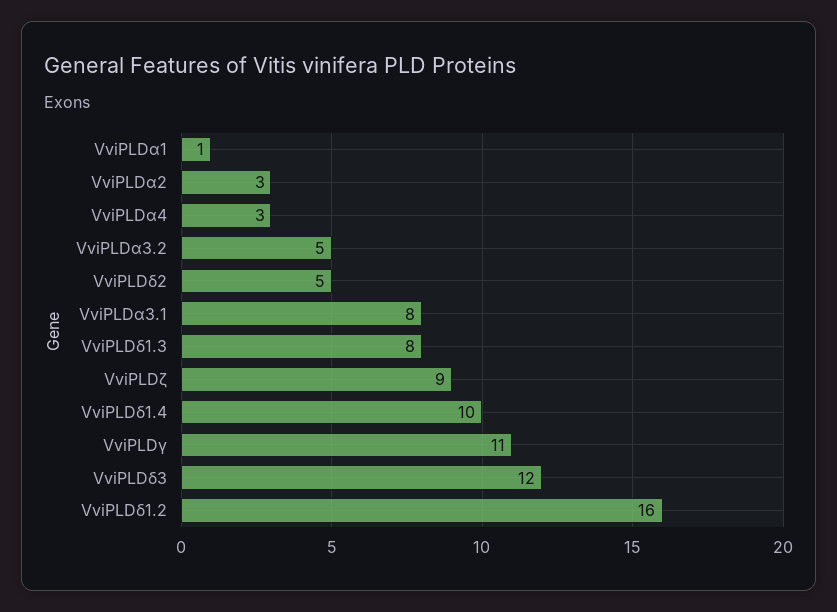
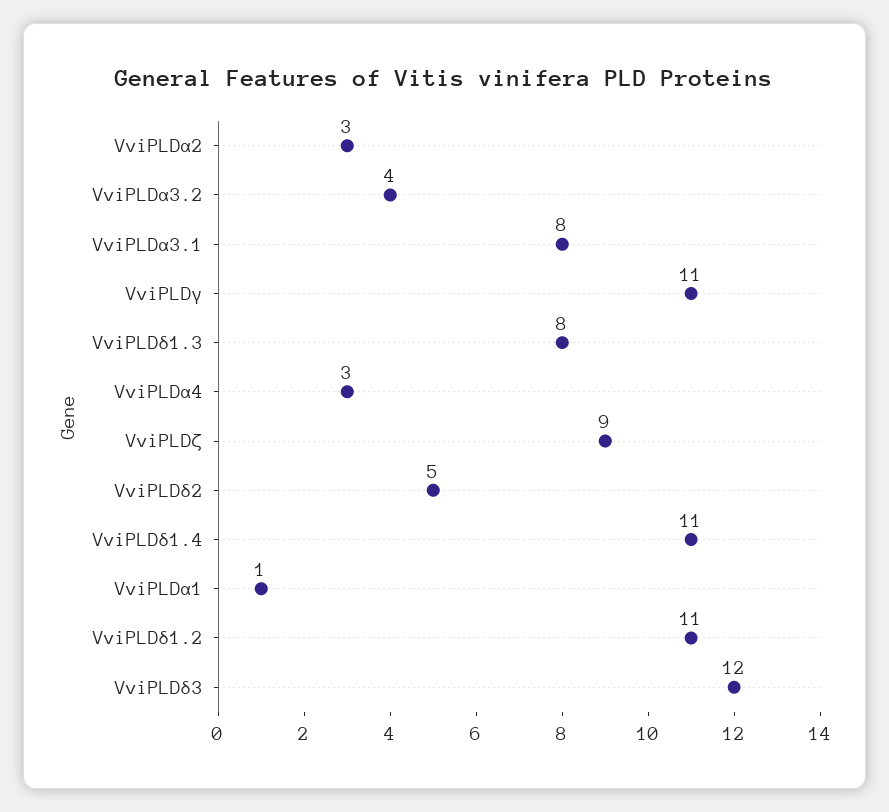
  {
    "VviPLDα1": 1,
    "VviPLDα2": 3,
    "VviPLDα4": 3,
-   "VviPLDα3.2": 5,
+   "VviPLDα3.2": 4,
    "VviPLDδ2": 5,
    "VviPLDα3.1": 8,
    "VviPLDδ1.3": 8,
    "VviPLDζ": 9,
-   "VviPLDδ1.4": 10,
+   "VviPLDδ1.4": 11,
    "VviPLDγ": 11,
    "VviPLDδ3": 12,
-   "VviPLDδ1.2": 16
+   "VviPLDδ1.2": 11
  }

